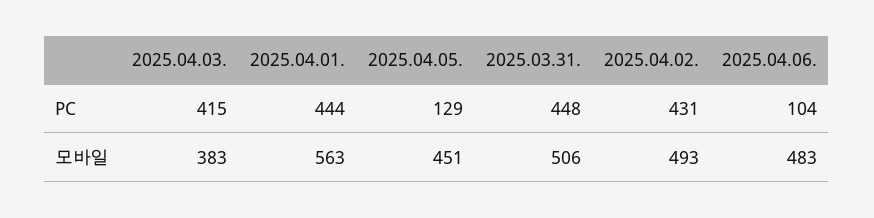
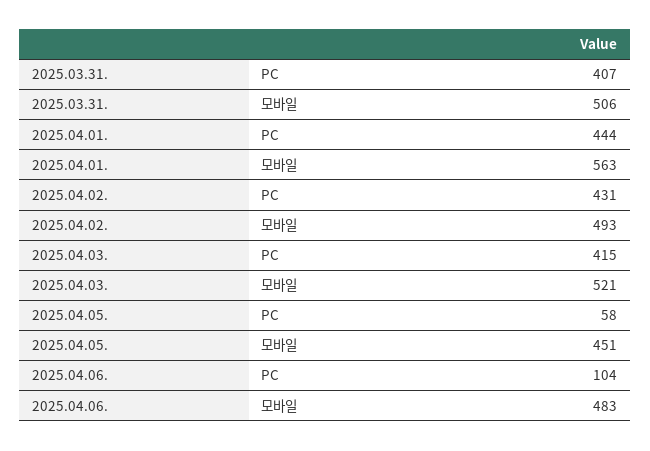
  {
    "2025.04.03.": {
      "PC": 415,
-     "모바일": 383
+     "모바일": 521
    },
    "2025.04.01.": {
      "PC": 444,
      "모바일": 563
    },
    "2025.04.05.": {
-     "PC": 129,
+     "PC": 58,
      "모바일": 451
    },
    "2025.03.31.": {
-     "PC": 448,
+     "PC": 407,
      "모바일": 506
    },
    "2025.04.02.": {
      "PC": 431,
      "모바일": 493
    },
    "2025.04.06.": {
      "PC": 104,
      "모바일": 483
    }
  }

